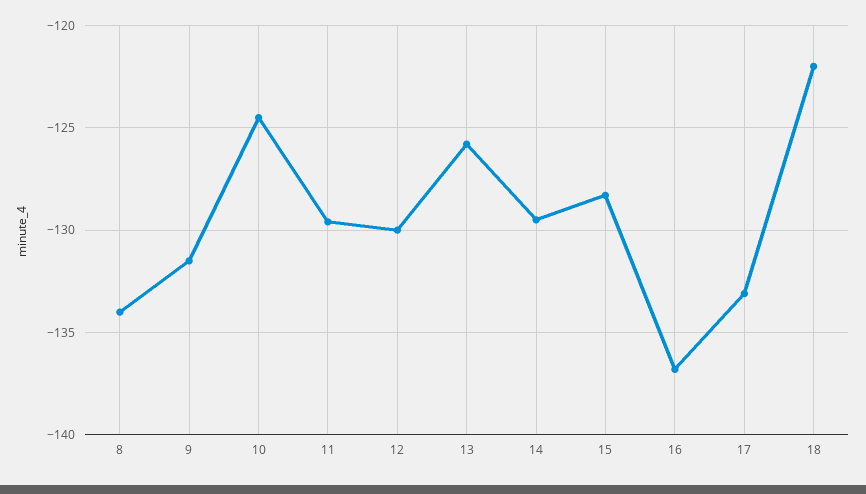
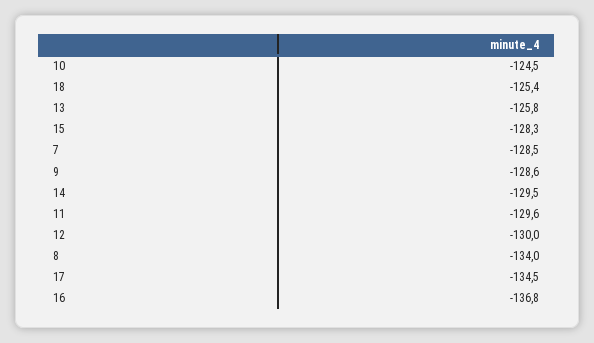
  {
    "8": -134,
-   "9": -131.5,
+   "9": -128.6,
    "10": -124.5,
    "11": -129.6,
    "12": -130,
    "13": -125.8,
    "14": -129.5,
    "15": -128.3,
    "16": -136.8,
-   "17": -133,
+   "17": -134.5,
-   "18": -122
+   "18": -125.4,
+   "7": -128.5
  }

